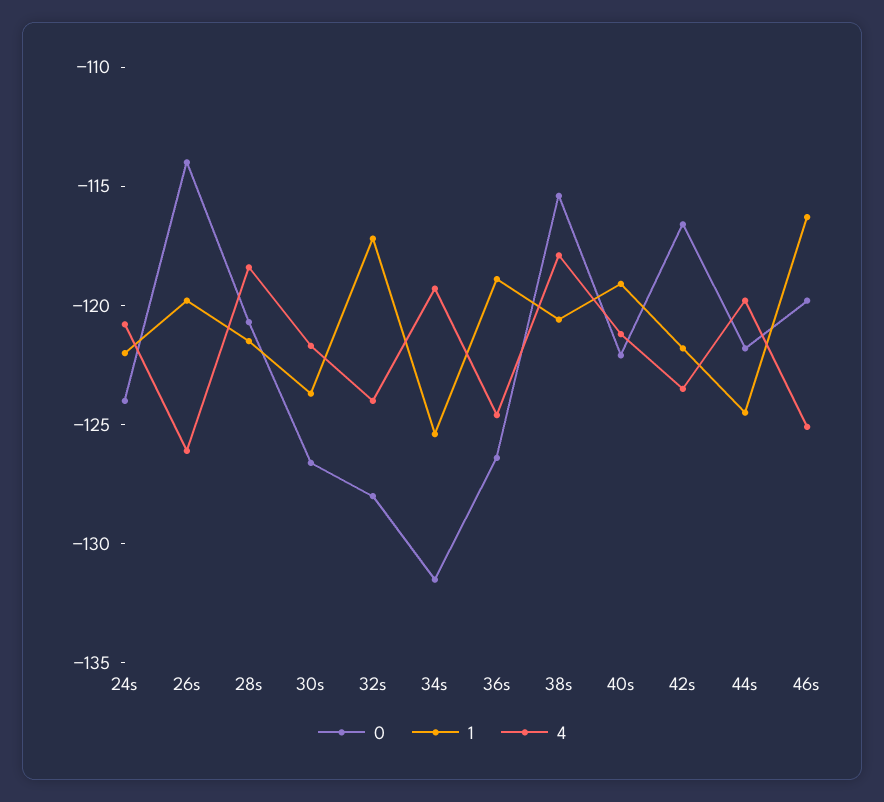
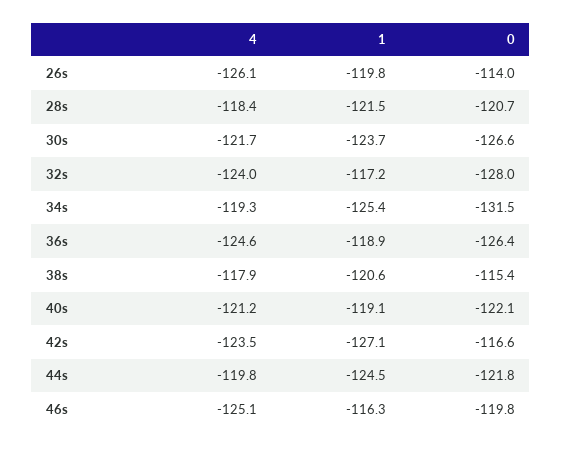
  {
    "0": {
-     "24s": -124,
      "26s": -114,
      "28s": -120.7,
      "30s": -126.6,
      "32s": -128,
      "34s": -131.5,
      "36s": -126.4,
      "38s": -115.4,
      "40s": -122.1,
      "42s": -116.6,
      "44s": -121.8,
      "46s": -119.8
    },
    "1": {
-     "24s": -122,
      "26s": -119.8,
      "28s": -121.5,
      "30s": -123.7,
      "32s": -117.2,
      "34s": -125.4,
      "36s": -118.9,
      "38s": -120.6,
      "40s": -119.1,
-     "42s": -122,
+     "42s": -127.1,
      "44s": -124.5,
      "46s": -116.3
    },
    "4": {
-     "24s": -121,
      "26s": -126.1,
      "28s": -118.4,
      "30s": -121.7,
      "32s": -124,
      "34s": -119.3,
      "36s": -124.6,
      "38s": -117.9,
      "40s": -121.2,
      "42s": -123.5,
      "44s": -119.8,
      "46s": -125.1
    }
  }

